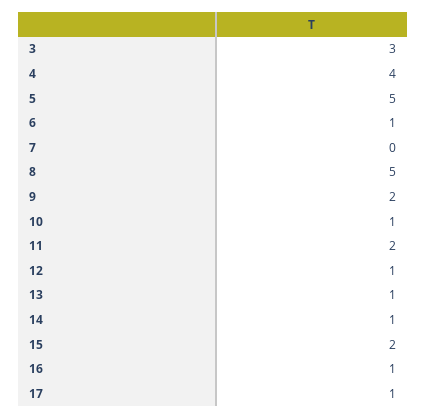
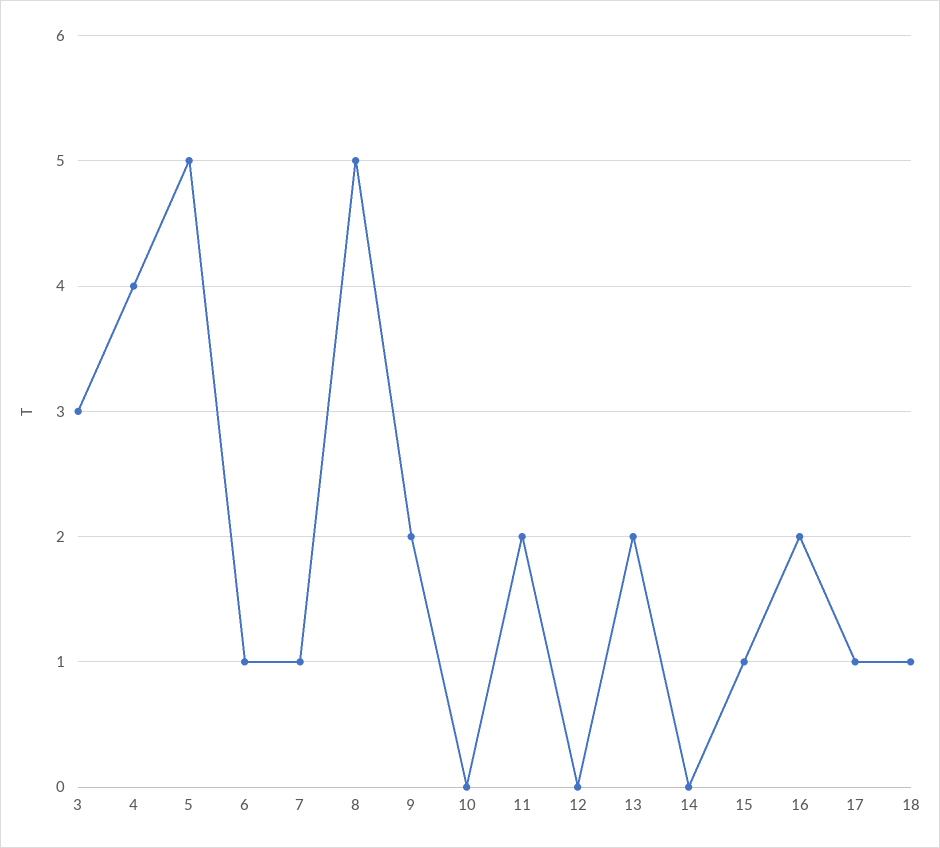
  {
    "3": 3,
    "4": 4,
    "5": 5,
    "6": 1,
-   "7": 0,
+   "7": 1,
    "8": 5,
    "9": 2,
-   "10": 1,
+   "10": 0,
    "11": 2,
-   "12": 1,
+   "12": 0,
-   "13": 1,
+   "13": 2,
-   "14": 1,
+   "14": 0,
-   "15": 2,
+   "15": 1,
-   "16": 1,
+   "16": 2,
-   "17": 1
+   "17": 1,
+   "18": 1
  }

